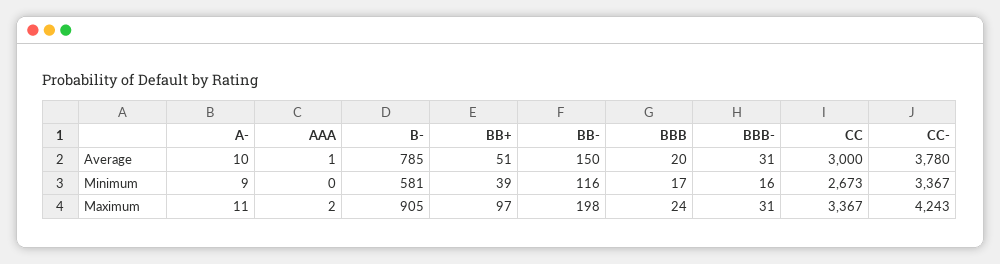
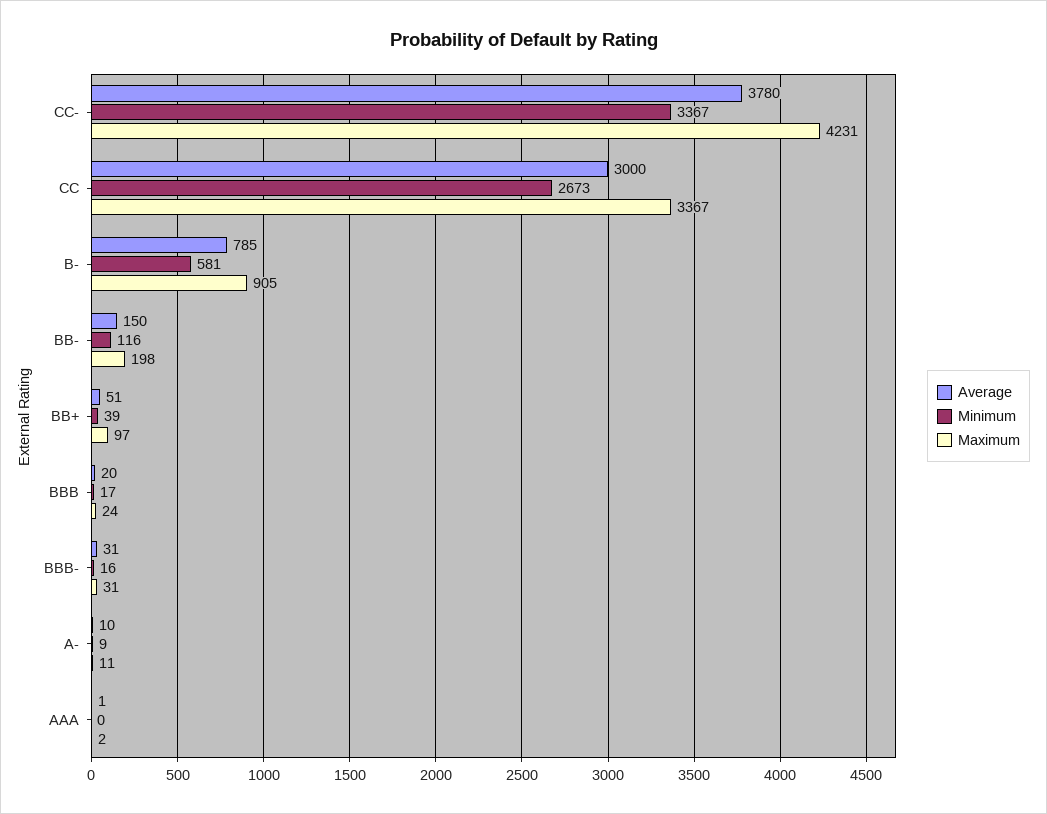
  {
    "Average": {
      "A-": 10,
      "AAA": 1,
      "B-": 785,
      "BB+": 51,
      "BB-": 150,
      "BBB": 20,
      "BBB-": 31,
      "CC": 3000,
      "CC-": 3780
    },
    "Minimum": {
      "A-": 9,
      "AAA": 0,
      "B-": 581,
      "BB+": 39,
      "BB-": 116,
      "BBB": 17,
      "BBB-": 16,
      "CC": 2673,
      "CC-": 3367
    },
    "Maximum": {
      "A-": 11,
      "AAA": 2,
      "B-": 905,
      "BB+": 97,
      "BB-": 198,
      "BBB": 24,
      "BBB-": 31,
      "CC": 3367,
-     "CC-": 4243
+     "CC-": 4231
    }
  }

